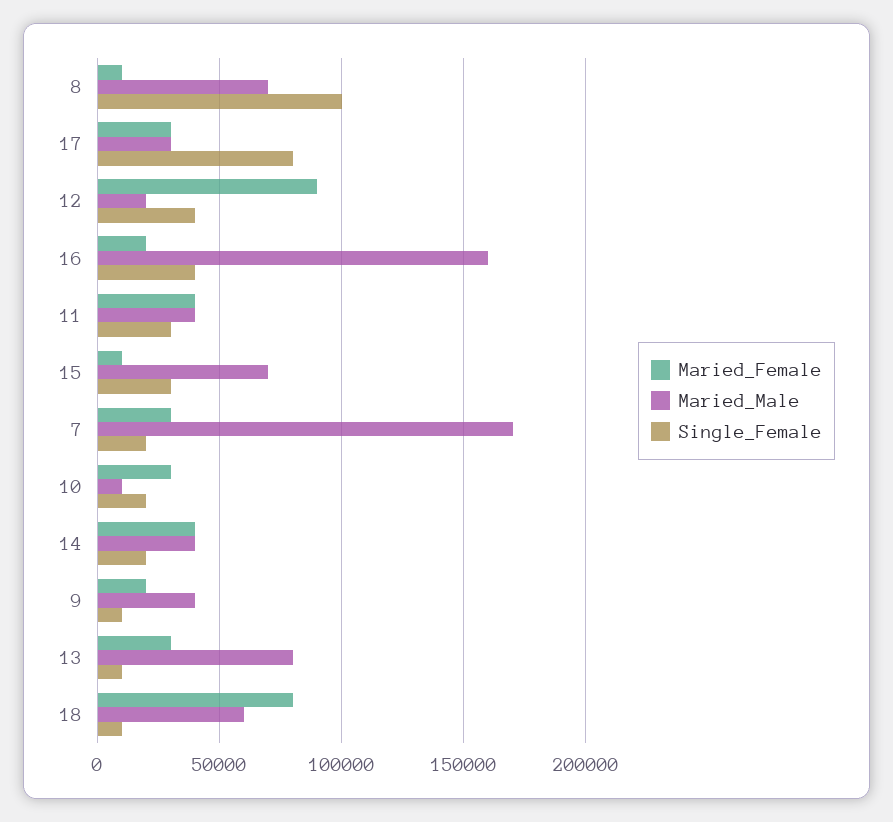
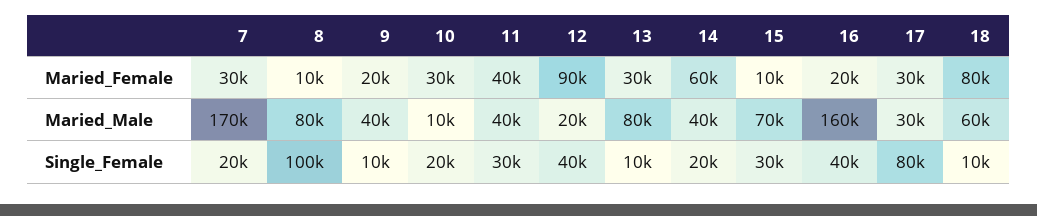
  {
    "Maried_Female": {
      "8": 10000,
      "17": 30000,
      "12": 90000,
      "16": 20000,
      "11": 40000,
      "15": 10000,
      "7": 30000,
      "10": 30000,
-     "14": 40000,
+     "14": 60000,
      "9": 20000,
      "13": 30000,
      "18": 80000
    },
    "Maried_Male": {
-     "8": 70000,
+     "8": 80000,
      "17": 30000,
      "12": 20000,
      "16": 160000,
      "11": 40000,
      "15": 70000,
      "7": 170000,
      "10": 10000,
      "14": 40000,
      "9": 40000,
      "13": 80000,
      "18": 60000
    },
    "Single_Female": {
      "8": 100000,
      "17": 80000,
      "12": 40000,
      "16": 40000,
      "11": 30000,
      "15": 30000,
      "7": 20000,
      "10": 20000,
      "14": 20000,
      "9": 10000,
      "13": 10000,
      "18": 10000
    }
  }

